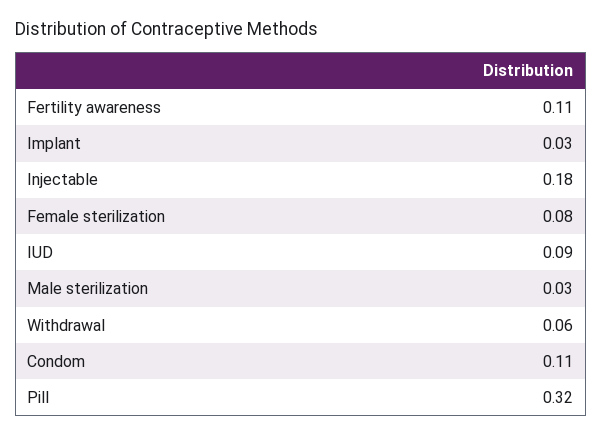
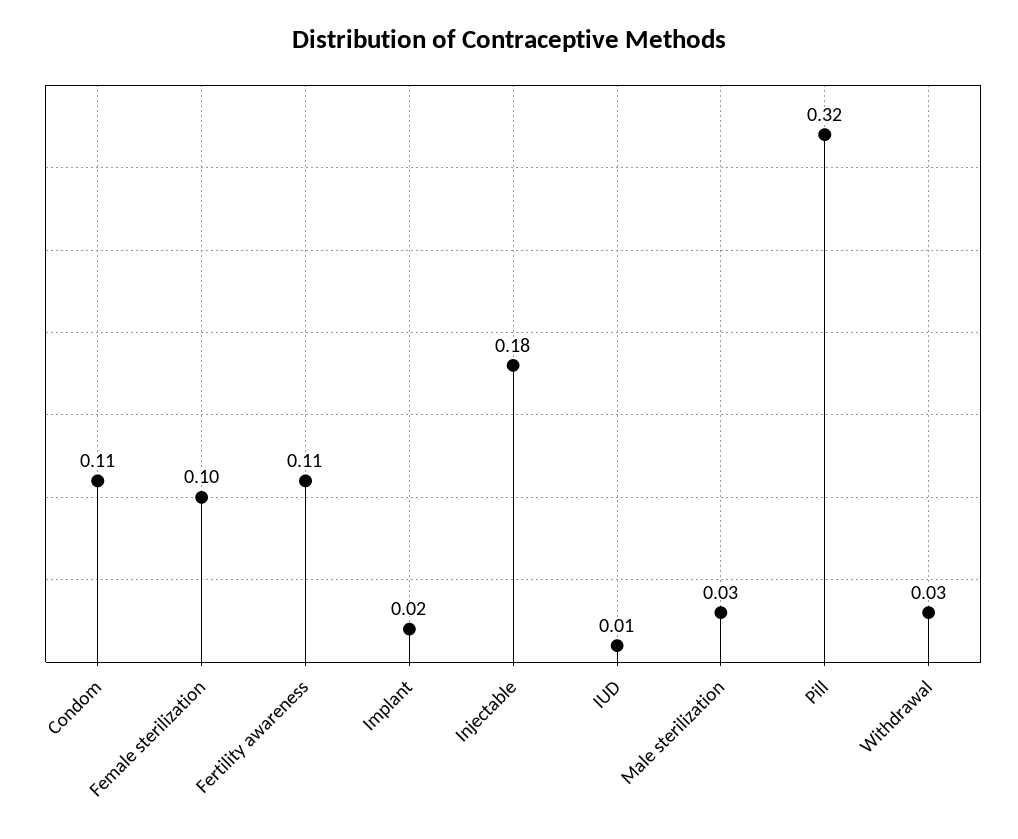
  {
    "Fertility awareness": 0.11,
-   "Implant": 0.03,
+   "Implant": 0.02,
    "Injectable": 0.18,
-   "Female sterilization": 0.08,
+   "Female sterilization": 0.1,
-   "IUD": 0.09,
+   "IUD": 0.01,
    "Male sterilization": 0.03,
-   "Withdrawal": 0.06,
+   "Withdrawal": 0.03,
    "Condom": 0.11,
    "Pill": 0.32
  }

